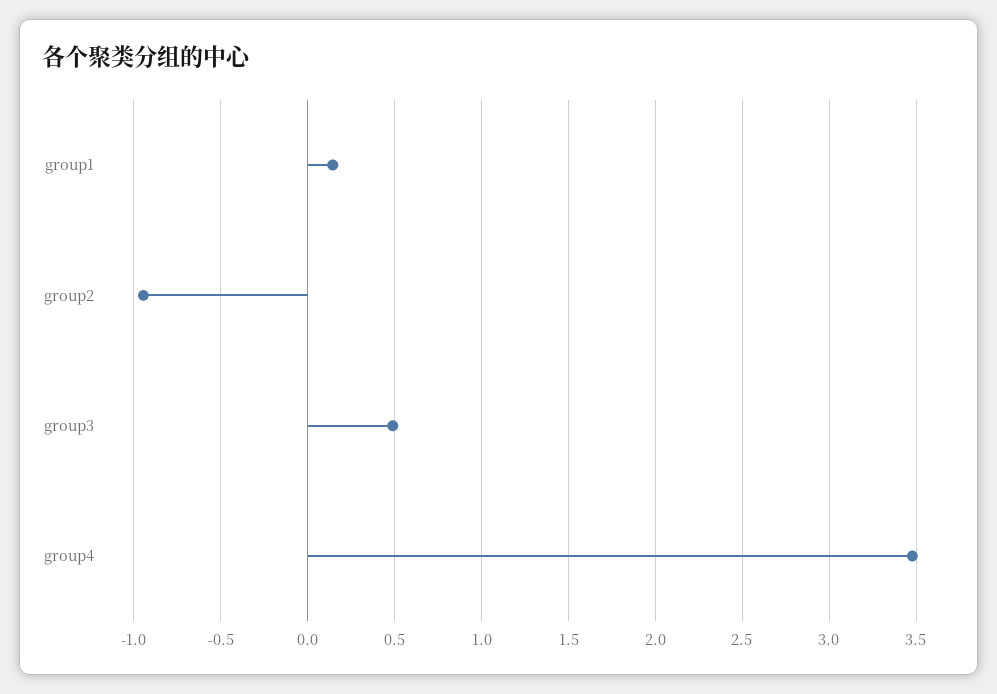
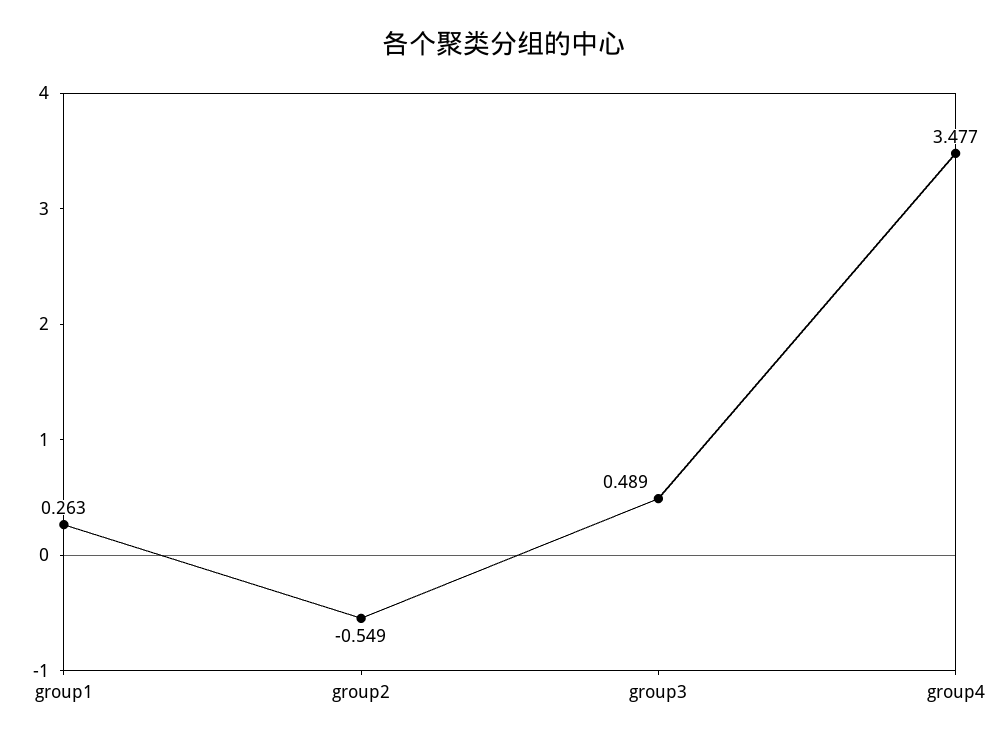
  {
-   "group1": 0.15,
+   "group1": 0.263,
-   "group2": -0.95,
+   "group2": -0.549,
    "group3": 0.489,
    "group4": 3.477
  }

